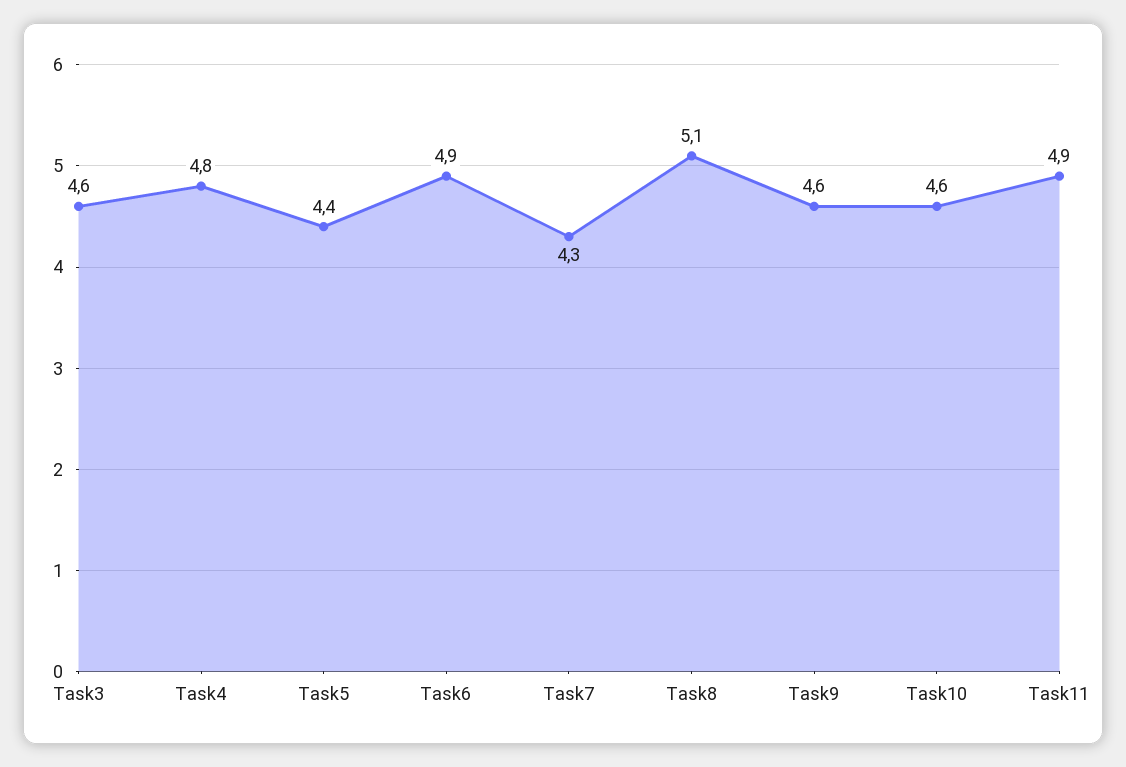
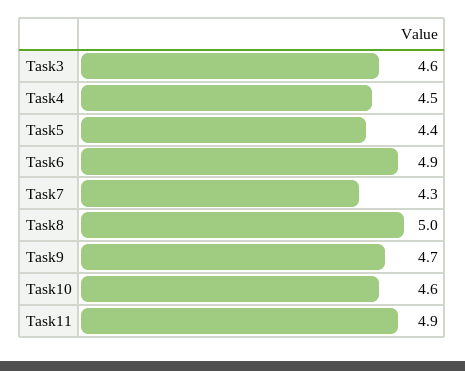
  {
    "Task3": 4.6,
-   "Task4": 4.8,
+   "Task4": 4.5,
    "Task5": 4.4,
    "Task6": 4.9,
    "Task7": 4.3,
-   "Task8": 5.1,
+   "Task8": 5,
-   "Task9": 4.6,
+   "Task9": 4.7,
    "Task10": 4.6,
    "Task11": 4.9
  }

